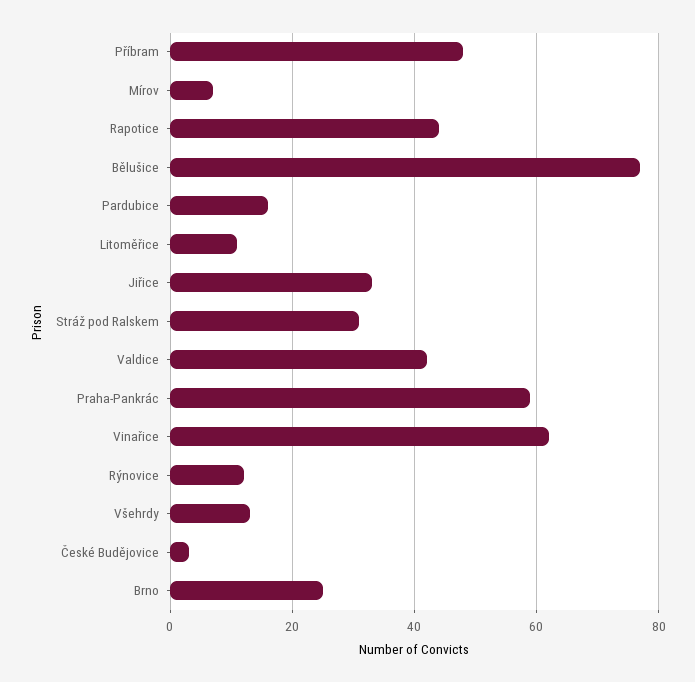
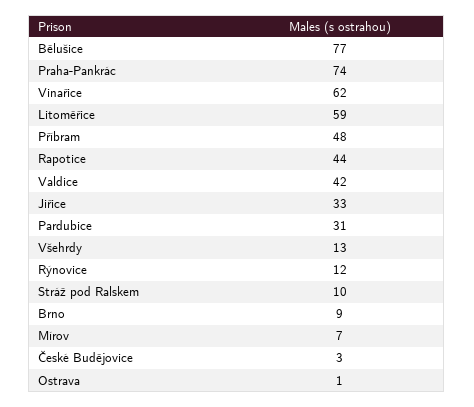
  {
    "Příbram": 48,
    "Mírov": 7,
    "Rapotice": 44,
    "Bělušice": 77,
-   "Pardubice": 15,
+   "Pardubice": 31,
-   "Litoměřice": 10,
+   "Litoměřice": 59,
    "Jiřice": 33,
-   "Stráž pod Ralskem": 30,
+   "Stráž pod Ralskem": 10,
    "Valdice": 42,
-   "Praha-Pankrác": 60,
+   "Praha-Pankrác": 74,
    "Vinařice": 62,
    "Rýnovice": 12,
    "Všehrdy": 13,
    "České Budějovice": 3,
-   "Brno": 25
+   "Brno": 9,
+   "Ostrava": 1
  }

